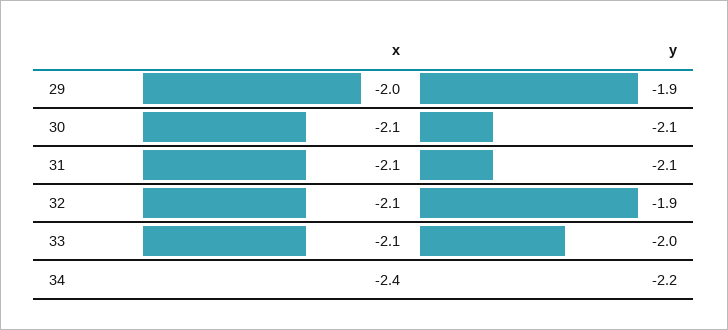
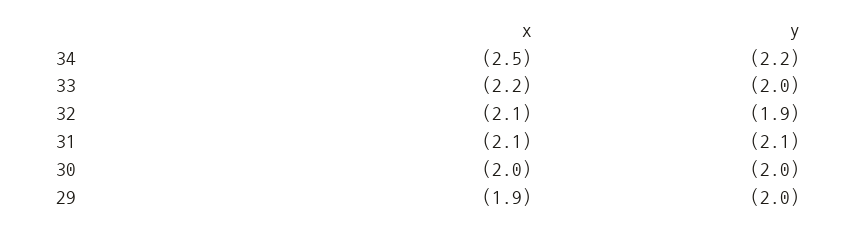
  {
    "x": {
-     "29": -2,
+     "29": -1.9,
-     "30": -2.1,
+     "30": -2,
      "31": -2.1,
      "32": -2.1,
-     "33": -2.1,
+     "33": -2.2,
-     "34": -2.4
+     "34": -2.5
    },
    "y": {
-     "29": -1.9,
+     "29": -2,
-     "30": -2.1,
+     "30": -2,
      "31": -2.1,
      "32": -1.9,
      "33": -2,
      "34": -2.2
    }
  }

